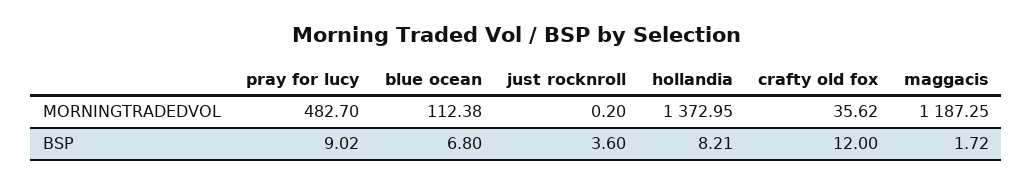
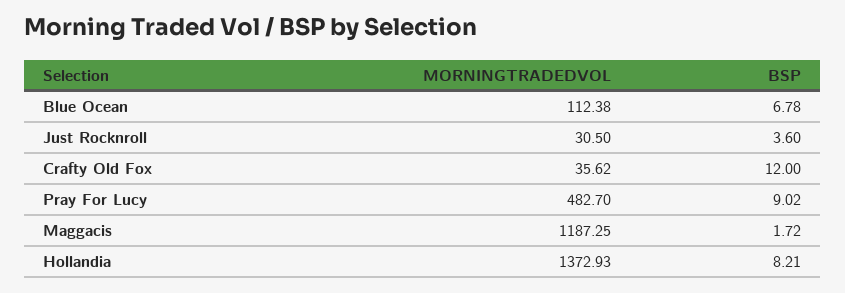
  {
    "pray for lucy": {
      "MORNINGTRADEDVOL": 482.7,
      "BSP": 9.02
    },
    "blue ocean": {
      "MORNINGTRADEDVOL": 112.38,
-     "BSP": 6.8
+     "BSP": 6.78
    },
    "just rocknroll": {
-     "MORNINGTRADEDVOL": 0.2,
+     "MORNINGTRADEDVOL": 30.5,
      "BSP": 3.6
    },
    "hollandia": {
-     "MORNINGTRADEDVOL": 1372.95,
+     "MORNINGTRADEDVOL": 1372.93,
      "BSP": 8.21
    },
    "crafty old fox": {
      "MORNINGTRADEDVOL": 35.62,
      "BSP": 12
    },
    "maggacis": {
      "MORNINGTRADEDVOL": 1187.25,
      "BSP": 1.72
    }
  }

